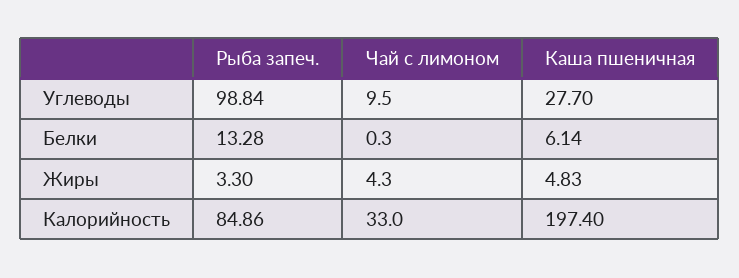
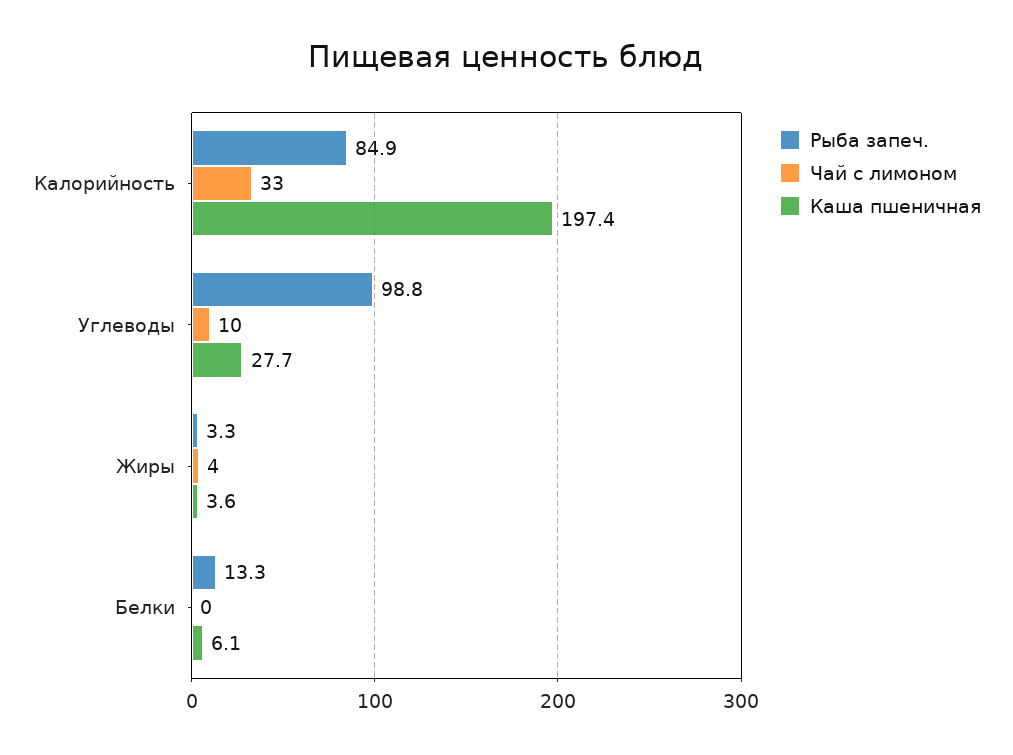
  {
    "Рыба запеч.": {
      "Углеводы": 98.84,
      "Белки": 13.28,
      "Жиры": 3.3,
      "Калорийность": 84.86
    },
    "Чай с лимоном": {
      "Углеводы": 9.5,
      "Белки": 0.3,
      "Жиры": 4.3,
      "Калорийность": 33
    },
    "Каша пшеничная": {
      "Углеводы": 27.7,
      "Белки": 6.14,
-     "Жиры": 4.83,
+     "Жиры": 3.6,
      "Калорийность": 197.4
    }
  }

